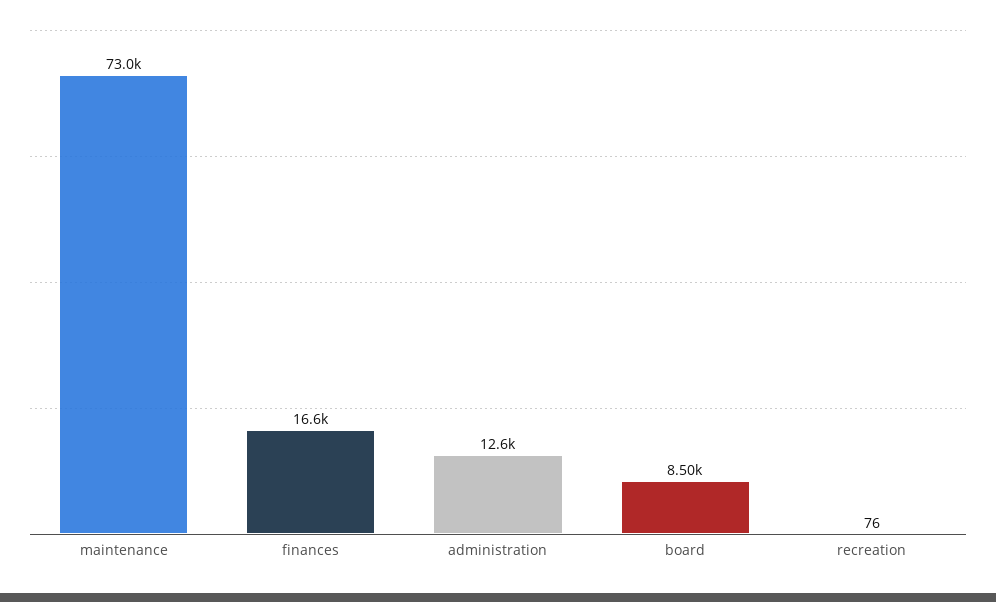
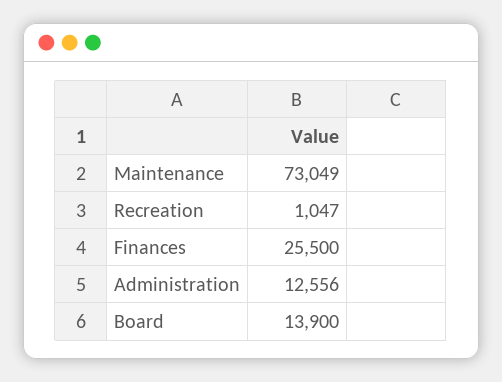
  {
    "maintenance": 73049,
-   "finances": 16600,
+   "finances": 25500,
    "administration": 12556,
-   "board": 8500,
+   "board": 13900,
-   "recreation": 76
+   "recreation": 1047
  }

